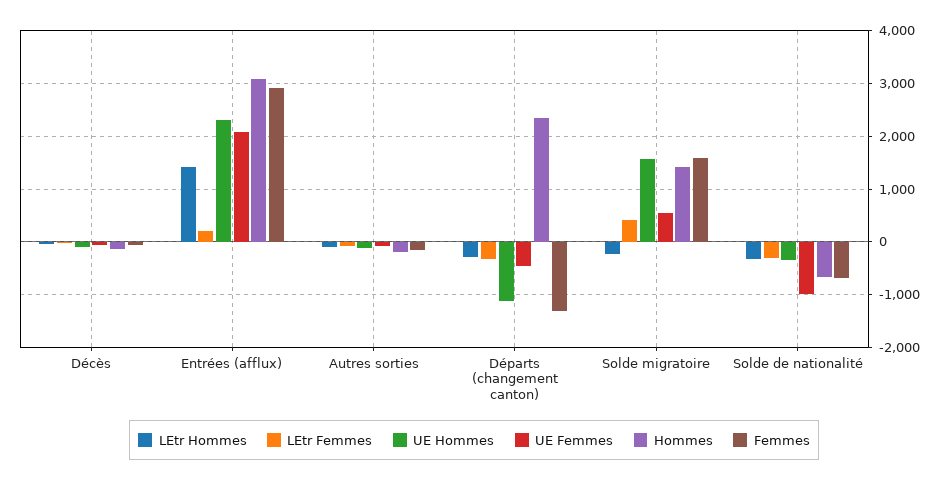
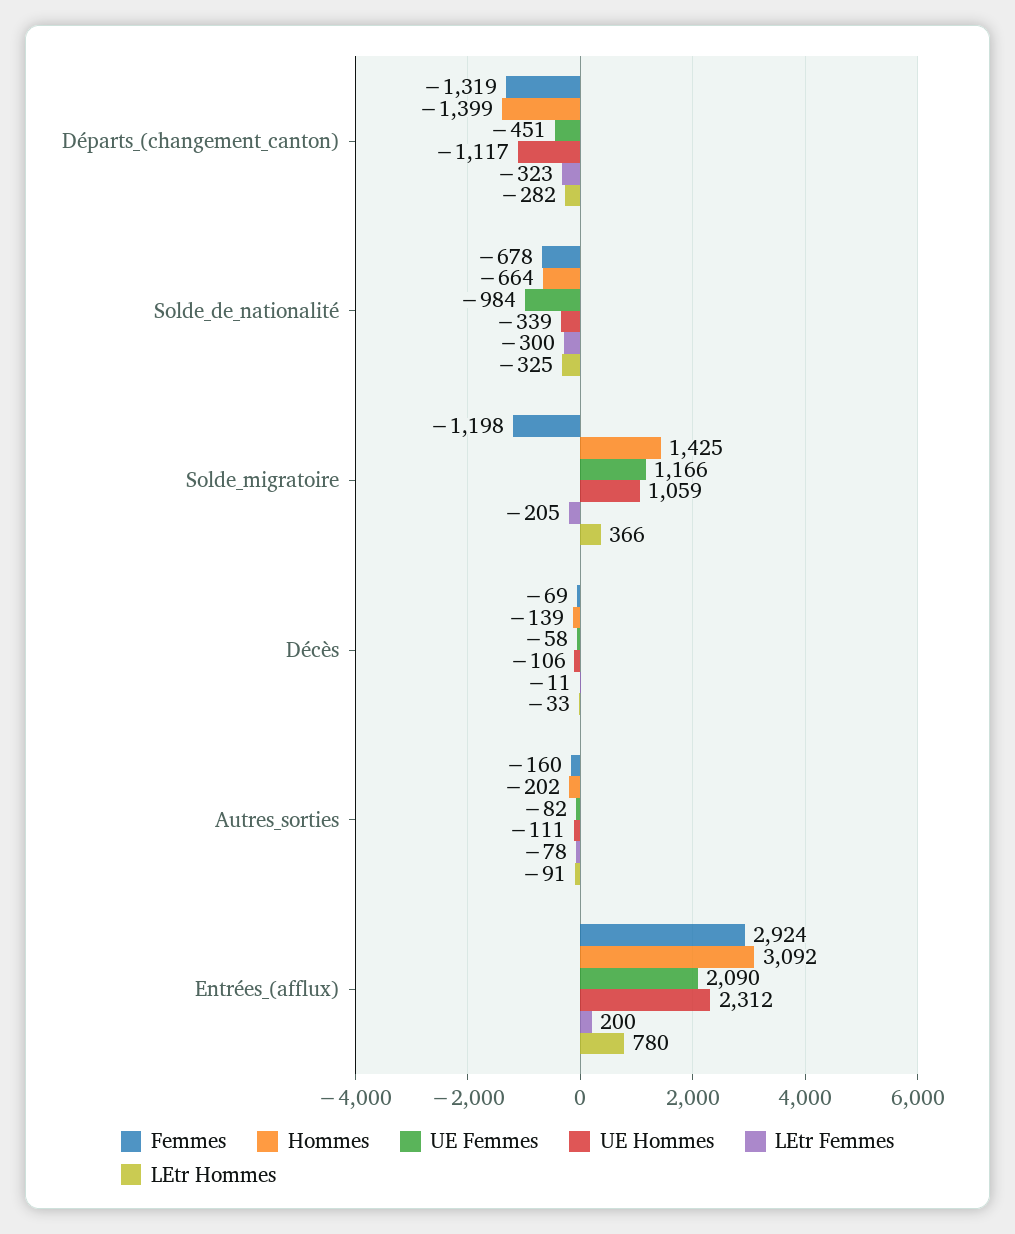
  {
    "LEtr Hommes": {
      "Décès": -33,
-     "Entrées (afflux)": 1400,
+     "Entrées (afflux)": 780,
      "Autres sorties": -91,
      "Départs (changement canton)": -282,
-     "Solde migratoire": -200,
+     "Solde migratoire": 366,
      "Solde de nationalité": -325
    },
    "LEtr Femmes": {
      "Décès": -11,
      "Entrées (afflux)": 200,
      "Autres sorties": -78,
      "Départs (changement canton)": -323,
-     "Solde migratoire": 400,
+     "Solde migratoire": -205,
      "Solde de nationalité": -300
    },
    "UE Hommes": {
      "Décès": -106,
      "Entrées (afflux)": 2312,
      "Autres sorties": -111,
      "Départs (changement canton)": -1117,
-     "Solde migratoire": 1600,
+     "Solde migratoire": 1059,
      "Solde de nationalité": -339
    },
    "UE Femmes": {
      "Décès": -58,
      "Entrées (afflux)": 2090,
      "Autres sorties": -82,
      "Départs (changement canton)": -451,
-     "Solde migratoire": 600,
+     "Solde migratoire": 1166,
      "Solde de nationalité": -984
    },
    "Hommes": {
      "Décès": -139,
      "Entrées (afflux)": 3092,
      "Autres sorties": -202,
-     "Départs (changement canton)": 2400,
+     "Départs (changement canton)": -1399,
      "Solde migratoire": 1425,
      "Solde de nationalité": -664
    },
    "Femmes": {
      "Décès": -69,
      "Entrées (afflux)": 2924,
      "Autres sorties": -160,
      "Départs (changement canton)": -1319,
-     "Solde migratoire": 1600,
+     "Solde migratoire": -1198,
      "Solde de nationalité": -678
    }
  }

